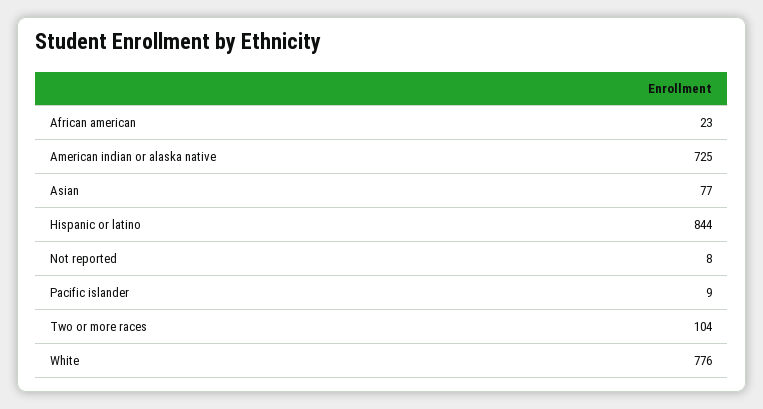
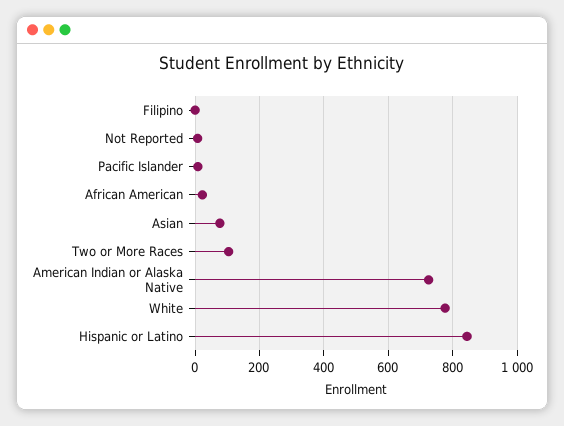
  {
    "African american": 23,
    "American indian or alaska native": 725,
    "Asian": 77,
    "Hispanic or latino": 844,
    "Not reported": 8,
    "Pacific islander": 9,
    "Two or more races": 104,
-   "White": 776
+   "White": 776,
+   "Filipino": 0
  }

